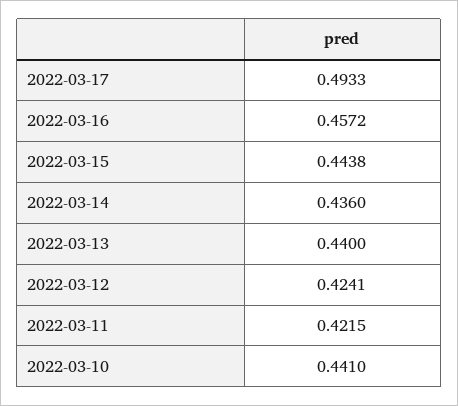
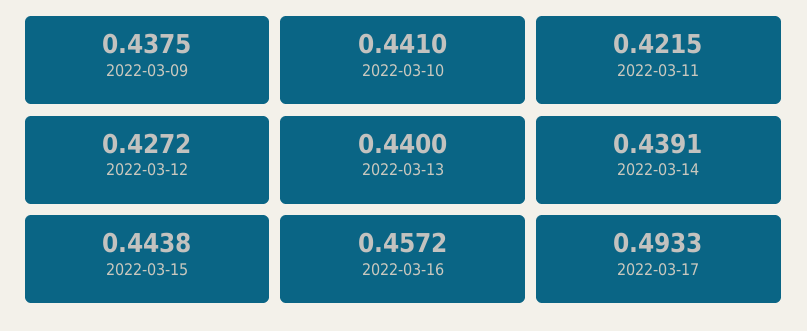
  {
    "2022-03-17": 0.4933,
    "2022-03-16": 0.4572,
    "2022-03-15": 0.4438,
-   "2022-03-14": 0.436,
+   "2022-03-14": 0.4391,
    "2022-03-13": 0.44,
-   "2022-03-12": 0.4241,
+   "2022-03-12": 0.4272,
    "2022-03-11": 0.4215,
-   "2022-03-10": 0.441
+   "2022-03-10": 0.441,
+   "2022-03-09": 0.4375
  }

